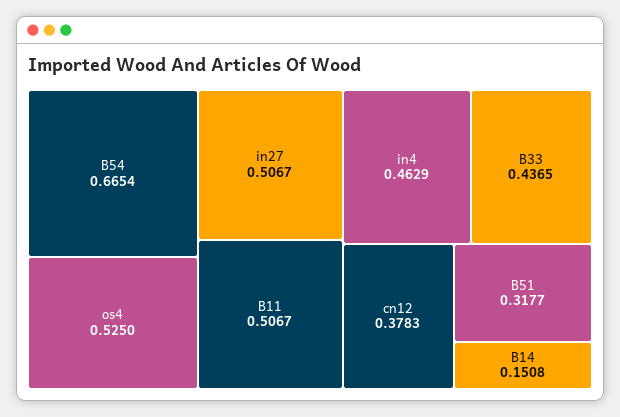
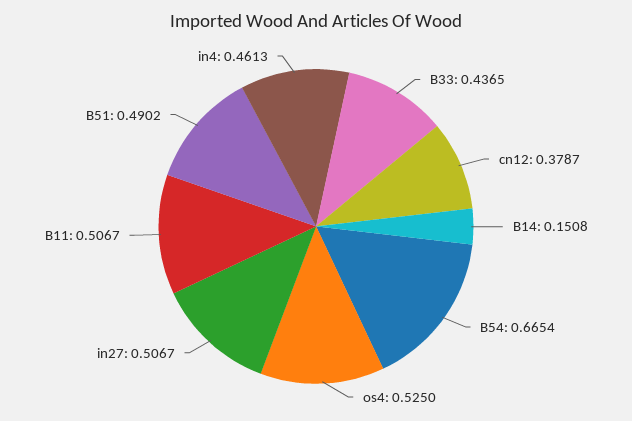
  {
    "B54": 0.6654,
    "os4": 0.525,
    "in27": 0.5067,
    "B11": 0.5067,
-   "in4": 0.4629,
+   "in4": 0.4613,
    "B33": 0.4365,
-   "cn12": 0.3783,
+   "cn12": 0.3787,
-   "B51": 0.3177,
+   "B51": 0.4902,
    "B14": 0.1508
  }

